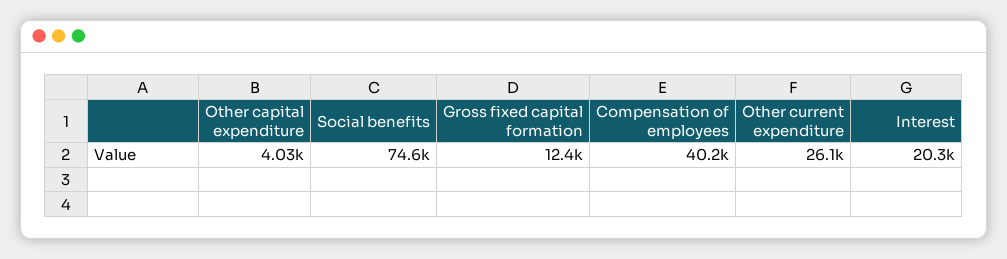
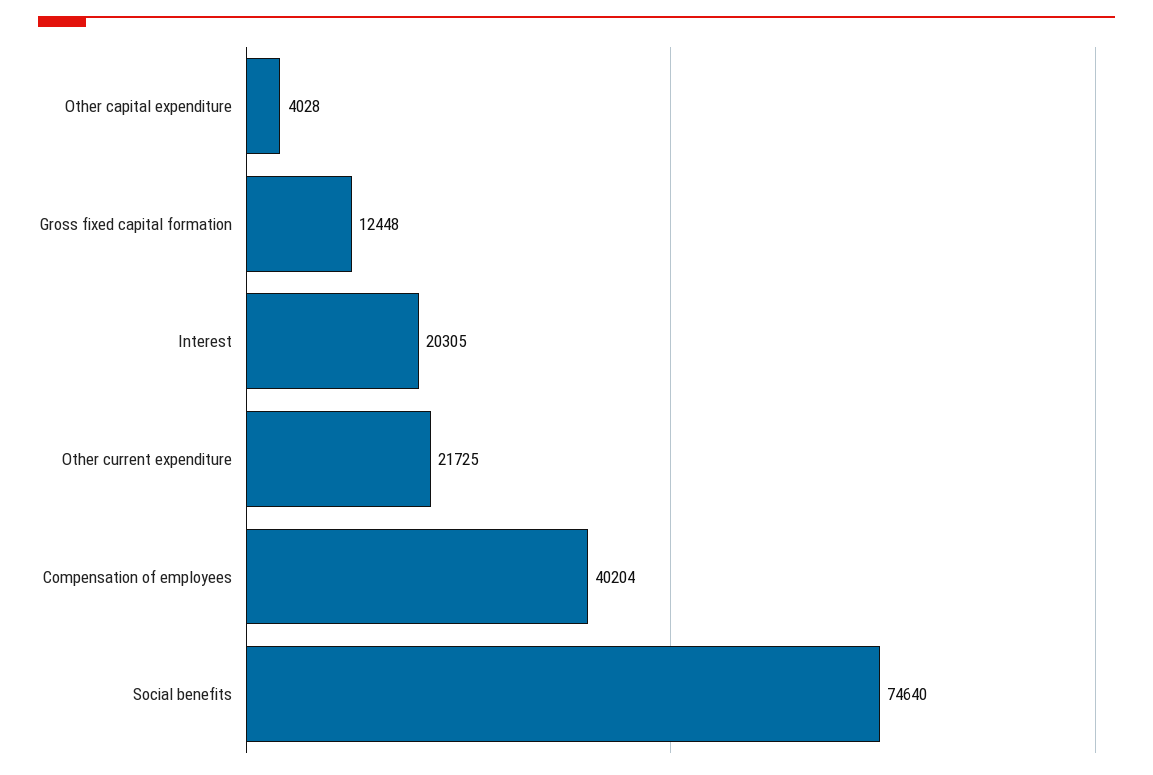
  {
    "Other capital expenditure": 4028,
    "Social benefits": 74640,
    "Gross fixed capital formation": 12448,
    "Compensation of employees": 40204,
-   "Other current expenditure": 26100,
+   "Other current expenditure": 21725,
    "Interest": 20305
  }

